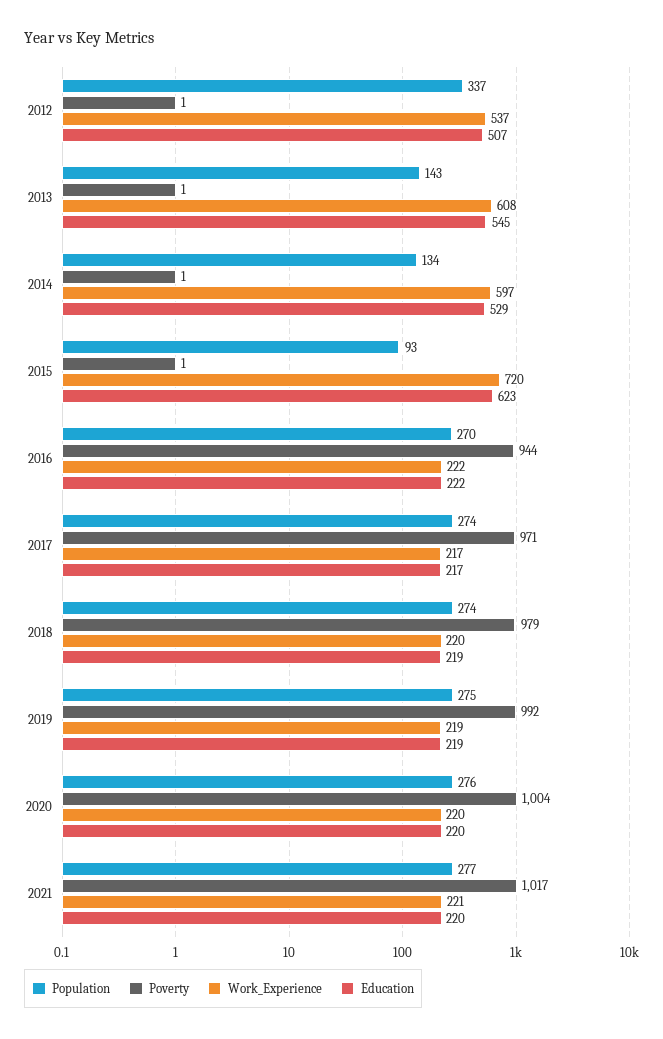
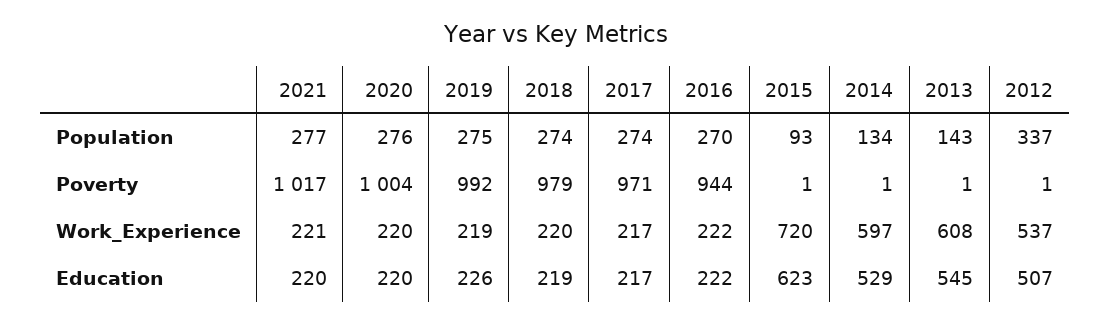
  {
    "Population": {
      "2012": 337,
      "2013": 143,
      "2014": 134,
      "2015": 93,
      "2016": 270,
      "2017": 274,
      "2018": 274,
      "2019": 275,
      "2020": 276,
      "2021": 277
    },
    "Poverty": {
      "2012": 1,
      "2013": 1,
      "2014": 1,
      "2015": 1,
      "2016": 944,
      "2017": 971,
      "2018": 979,
      "2019": 992,
      "2020": 1004,
      "2021": 1017
    },
    "Work_Experience": {
      "2012": 537,
      "2013": 608,
      "2014": 597,
      "2015": 720,
      "2016": 222,
      "2017": 217,
      "2018": 220,
      "2019": 219,
      "2020": 220,
      "2021": 221
    },
    "Education": {
      "2012": 507,
      "2013": 545,
      "2014": 529,
      "2015": 623,
      "2016": 222,
      "2017": 217,
      "2018": 219,
-     "2019": 219,
+     "2019": 226,
      "2020": 220,
      "2021": 220
    }
  }

